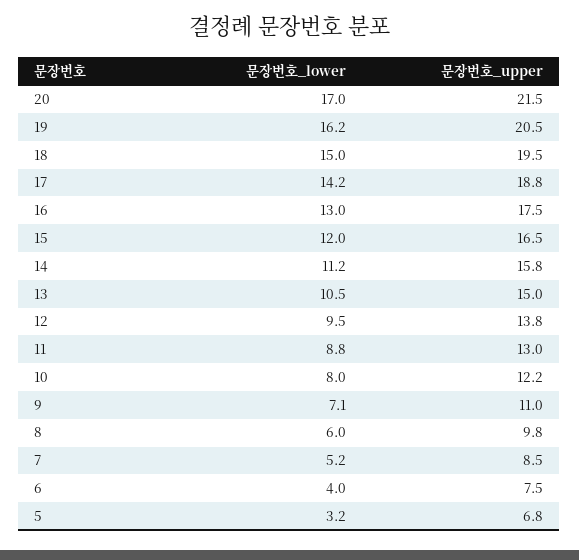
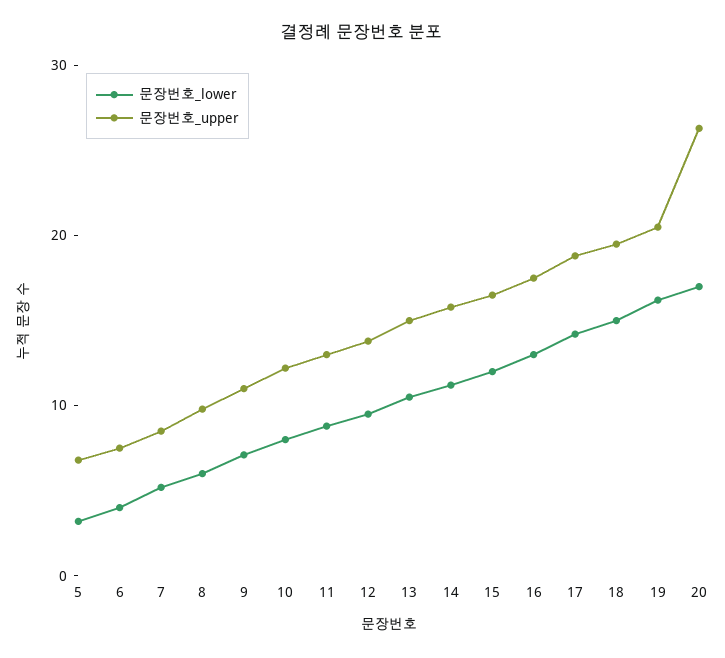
  {
    "문장번호_lower": {
      "20": 17,
      "19": 16.2,
      "18": 15,
      "17": 14.2,
      "16": 13,
      "15": 12,
      "14": 11.2,
      "13": 10.5,
      "12": 9.5,
      "11": 8.8,
      "10": 8,
      "9": 7.1,
      "8": 6,
      "7": 5.2,
      "6": 4,
      "5": 3.2
    },
    "문장번호_upper": {
-     "20": 21.5,
+     "20": 26,
      "19": 20.5,
      "18": 19.5,
      "17": 18.8,
      "16": 17.5,
      "15": 16.5,
      "14": 15.8,
      "13": 15,
      "12": 13.8,
      "11": 13,
      "10": 12.2,
      "9": 11,
      "8": 9.8,
      "7": 8.5,
      "6": 7.5,
      "5": 6.8
    }
  }

